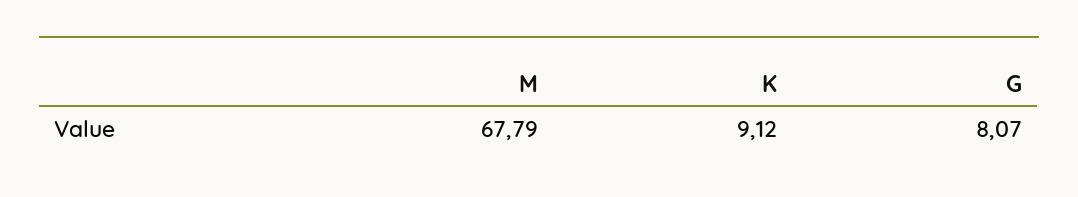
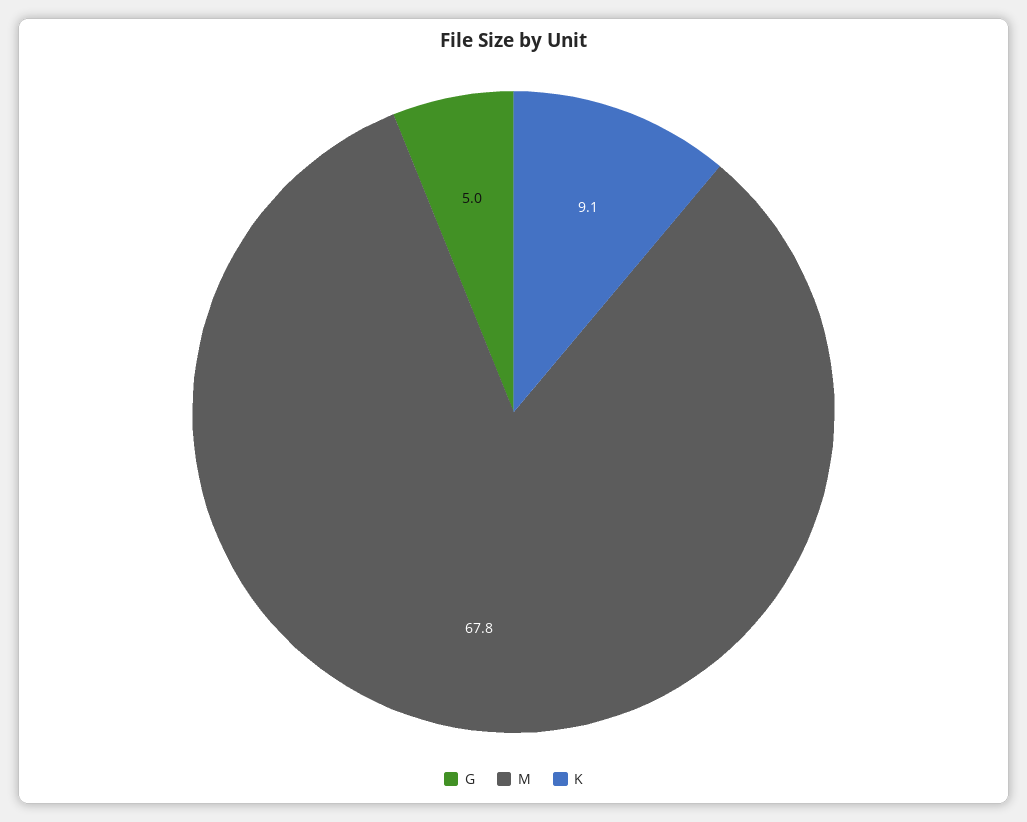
  {
    "M": 67.79,
    "K": 9.12,
-   "G": 8.07
+   "G": 5
  }

